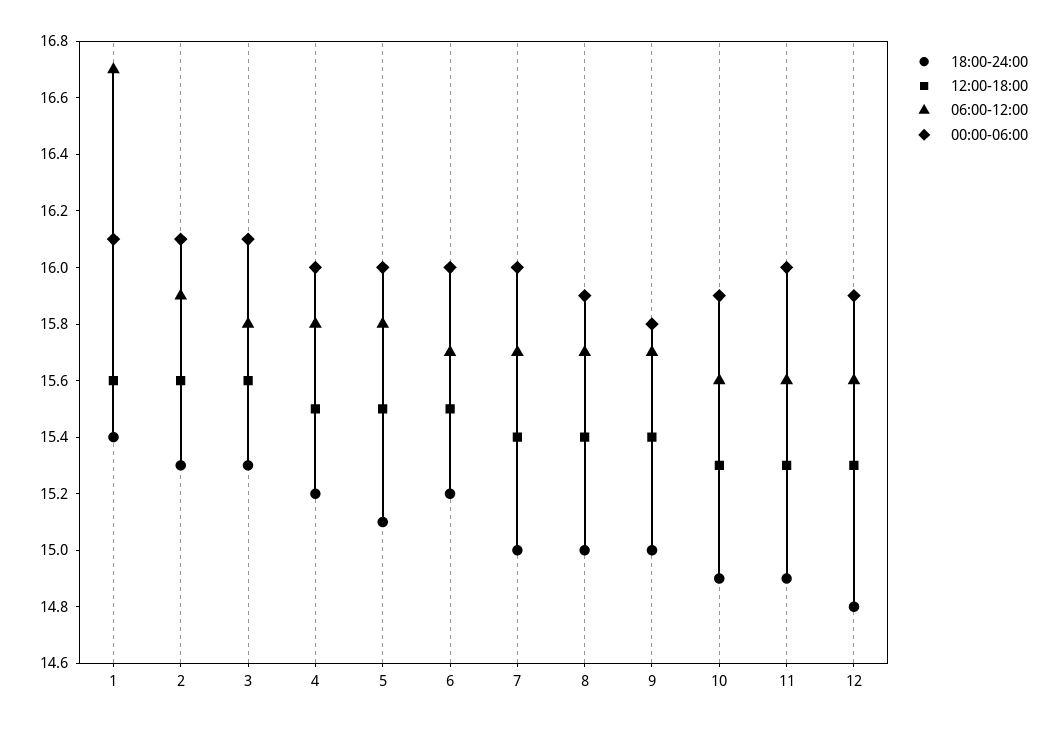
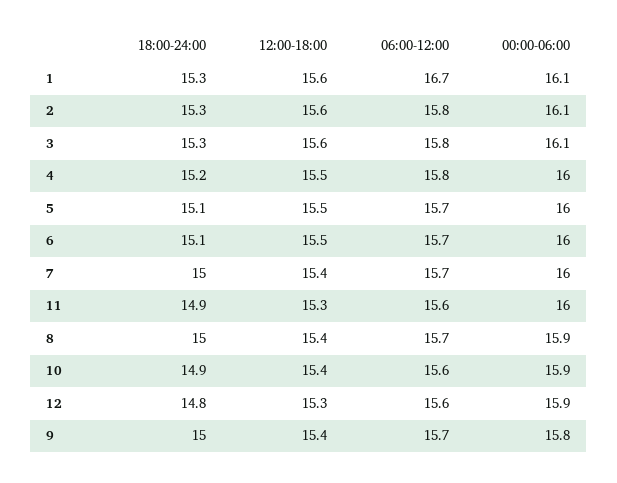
  {
    "18:00-24:00": {
-     "1": 15.4,
+     "1": 15.3,
      "2": 15.3,
      "3": 15.3,
      "4": 15.2,
      "5": 15.1,
-     "6": 15.2,
+     "6": 15.1,
      "7": 15,
      "8": 15,
      "9": 15,
      "10": 14.9,
      "11": 14.9,
      "12": 14.8
    },
    "12:00-18:00": {
      "1": 15.6,
      "2": 15.6,
      "3": 15.6,
      "4": 15.5,
      "5": 15.5,
      "6": 15.5,
      "7": 15.4,
      "8": 15.4,
      "9": 15.4,
-     "10": 15.3,
+     "10": 15.4,
      "11": 15.3,
      "12": 15.3
    },
    "06:00-12:00": {
      "1": 16.7,
-     "2": 15.9,
+     "2": 15.8,
      "3": 15.8,
      "4": 15.8,
-     "5": 15.8,
+     "5": 15.7,
      "6": 15.7,
      "7": 15.7,
      "8": 15.7,
      "9": 15.7,
      "10": 15.6,
      "11": 15.6,
      "12": 15.6
    },
    "00:00-06:00": {
      "1": 16.1,
      "2": 16.1,
      "3": 16.1,
      "4": 16,
      "5": 16,
      "6": 16,
      "7": 16,
      "8": 15.9,
      "9": 15.8,
      "10": 15.9,
      "11": 16,
      "12": 15.9
    }
  }

